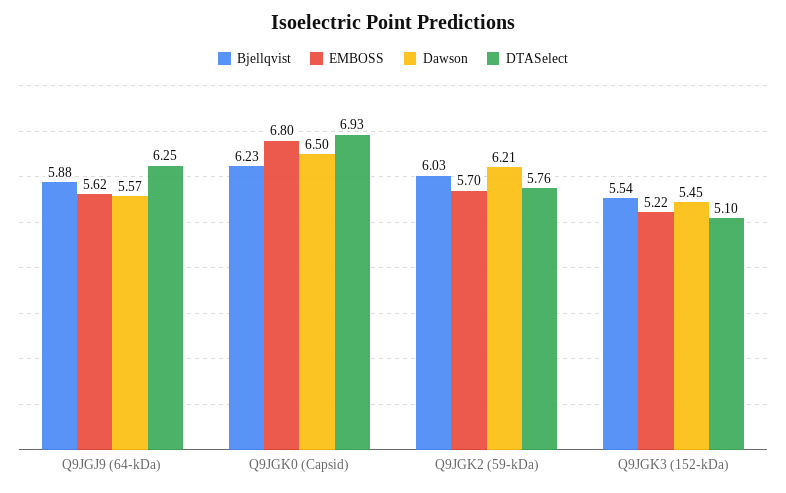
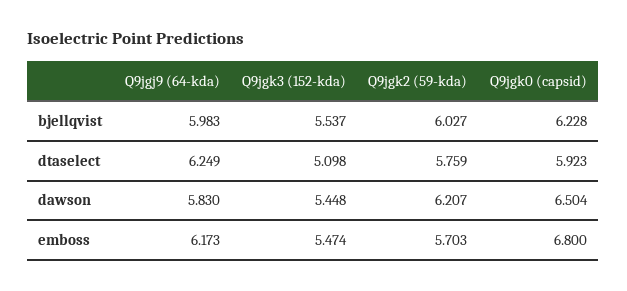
  {
    "Bjellqvist": {
-     "Q9JGJ9 (64-kDa)": 5.88,
+     "Q9JGJ9 (64-kDa)": 5.983,
      "Q9JGK0 (Capsid)": 6.228,
      "Q9JGK2 (59-kDa)": 6.027,
      "Q9JGK3 (152-kDa)": 5.537
    },
    "EMBOSS": {
-     "Q9JGJ9 (64-kDa)": 5.62,
+     "Q9JGJ9 (64-kDa)": 6.173,
      "Q9JGK0 (Capsid)": 6.8,
      "Q9JGK2 (59-kDa)": 5.703,
-     "Q9JGK3 (152-kDa)": 5.22
+     "Q9JGK3 (152-kDa)": 5.474
    },
    "Dawson": {
-     "Q9JGJ9 (64-kDa)": 5.57,
+     "Q9JGJ9 (64-kDa)": 5.83,
      "Q9JGK0 (Capsid)": 6.504,
      "Q9JGK2 (59-kDa)": 6.207,
      "Q9JGK3 (152-kDa)": 5.448
    },
    "DTASelect": {
      "Q9JGJ9 (64-kDa)": 6.249,
-     "Q9JGK0 (Capsid)": 6.93,
+     "Q9JGK0 (Capsid)": 5.923,
      "Q9JGK2 (59-kDa)": 5.759,
      "Q9JGK3 (152-kDa)": 5.098
    }
  }

